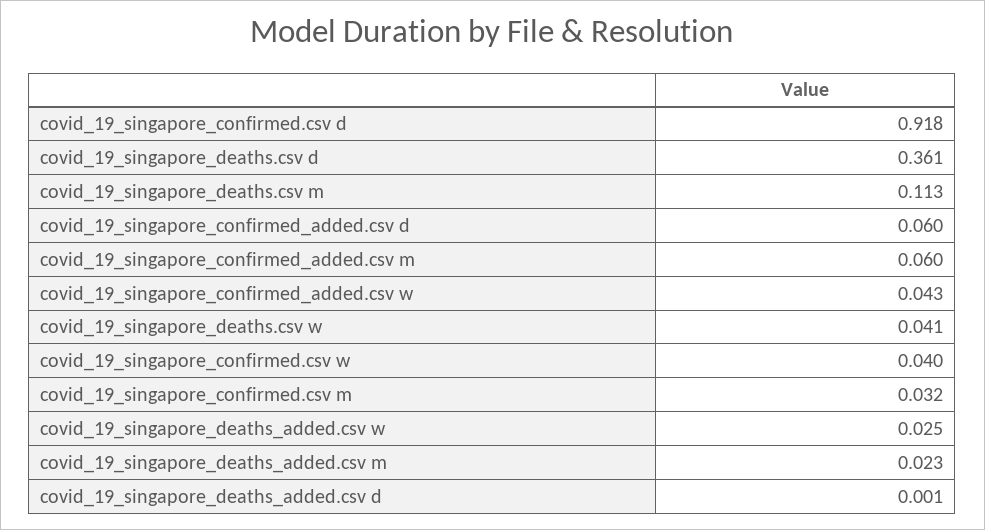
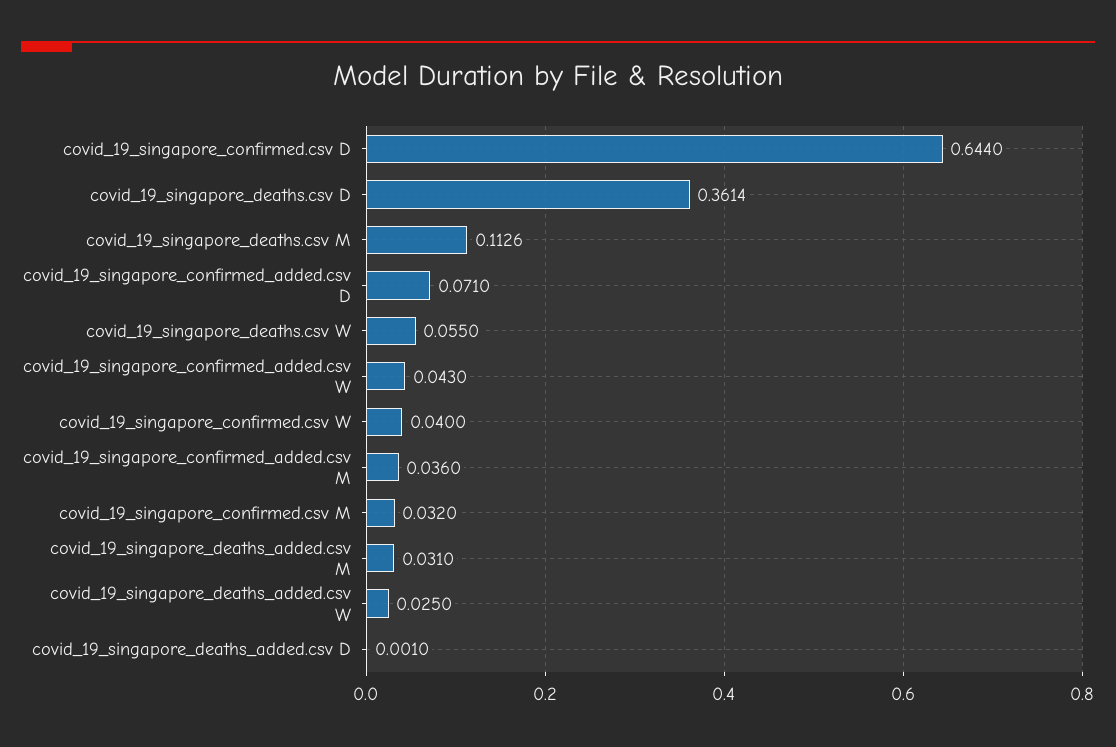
  {
-   "covid_19_singapore_confirmed.csv d": 0.918,
+   "covid_19_singapore_confirmed.csv d": 0.644,
    "covid_19_singapore_deaths.csv d": 0.3614,
    "covid_19_singapore_deaths.csv m": 0.1126,
-   "covid_19_singapore_confirmed_added.csv d": 0.06,
+   "covid_19_singapore_confirmed_added.csv d": 0.071,
-   "covid_19_singapore_confirmed_added.csv m": 0.06,
+   "covid_19_singapore_confirmed_added.csv m": 0.036,
    "covid_19_singapore_confirmed_added.csv w": 0.043,
-   "covid_19_singapore_deaths.csv w": 0.041,
+   "covid_19_singapore_deaths.csv w": 0.055,
    "covid_19_singapore_confirmed.csv w": 0.04,
    "covid_19_singapore_confirmed.csv m": 0.032,
    "covid_19_singapore_deaths_added.csv w": 0.025,
-   "covid_19_singapore_deaths_added.csv m": 0.023,
+   "covid_19_singapore_deaths_added.csv m": 0.031,
    "covid_19_singapore_deaths_added.csv d": 0.001
  }

